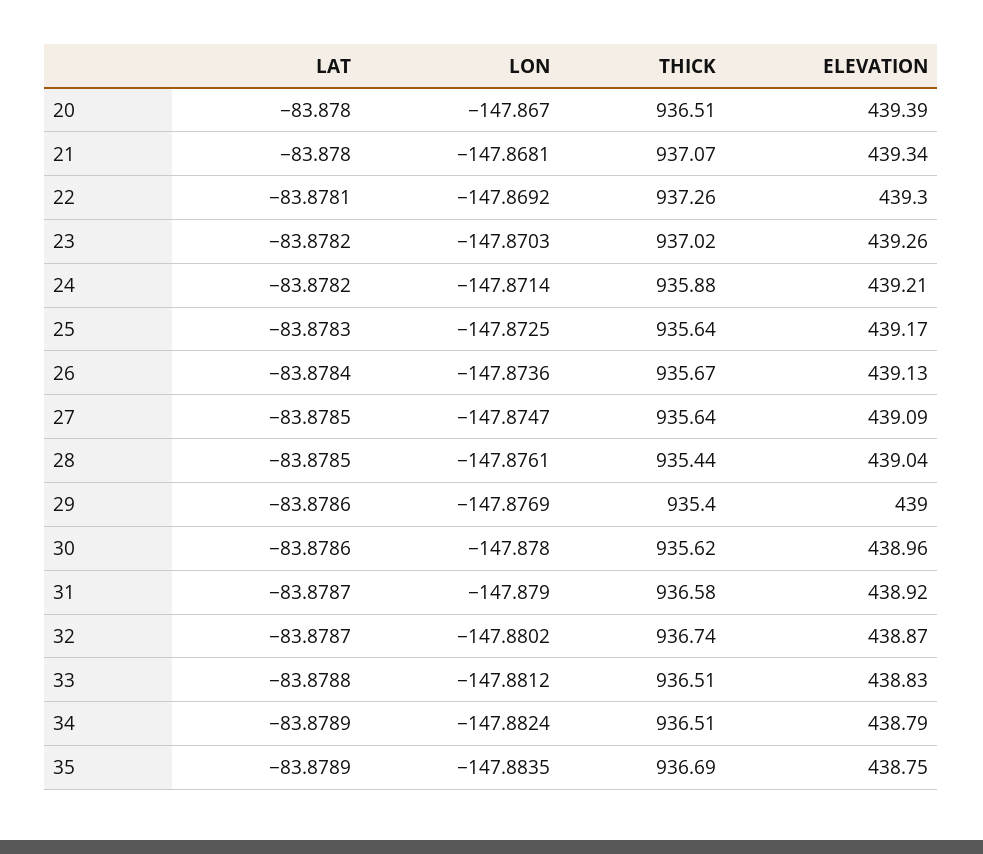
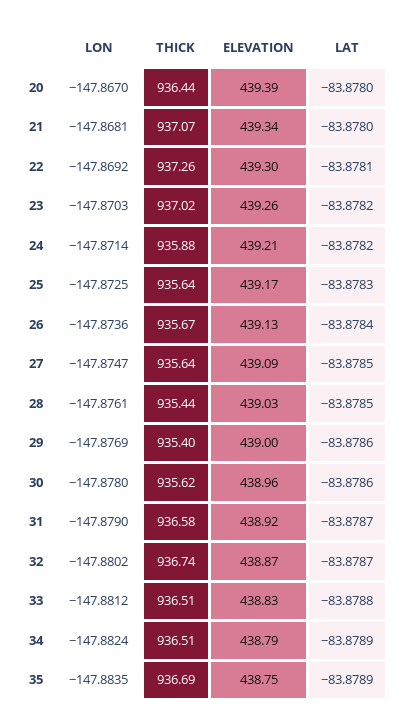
  {
    "LAT": {
      "20": -83.878,
      "21": -83.878,
      "22": -83.8781,
      "23": -83.8782,
      "24": -83.8782,
      "25": -83.8783,
      "26": -83.8784,
      "27": -83.8785,
      "28": -83.8785,
      "29": -83.8786,
      "30": -83.8786,
      "31": -83.8787,
      "32": -83.8787,
      "33": -83.8788,
      "34": -83.8789,
      "35": -83.8789
    },
    "LON": {
      "20": -147.867,
      "21": -147.8681,
      "22": -147.8692,
      "23": -147.8703,
      "24": -147.8714,
      "25": -147.8725,
      "26": -147.8736,
      "27": -147.8747,
      "28": -147.8761,
      "29": -147.8769,
      "30": -147.878,
      "31": -147.879,
      "32": -147.8802,
      "33": -147.8812,
      "34": -147.8824,
      "35": -147.8835
    },
    "THICK": {
-     "20": 936.51,
+     "20": 936.44,
      "21": 937.07,
      "22": 937.26,
      "23": 937.02,
      "24": 935.88,
      "25": 935.64,
      "26": 935.67,
      "27": 935.64,
      "28": 935.44,
      "29": 935.4,
      "30": 935.62,
      "31": 936.58,
      "32": 936.74,
      "33": 936.51,
      "34": 936.51,
      "35": 936.69
    },
    "ELEVATION": {
      "20": 439.39,
      "21": 439.34,
      "22": 439.3,
      "23": 439.26,
      "24": 439.21,
      "25": 439.17,
      "26": 439.13,
      "27": 439.09,
-     "28": 439.04,
+     "28": 439.03,
      "29": 439,
      "30": 438.96,
      "31": 438.92,
      "32": 438.87,
      "33": 438.83,
      "34": 438.79,
      "35": 438.75
    }
  }

